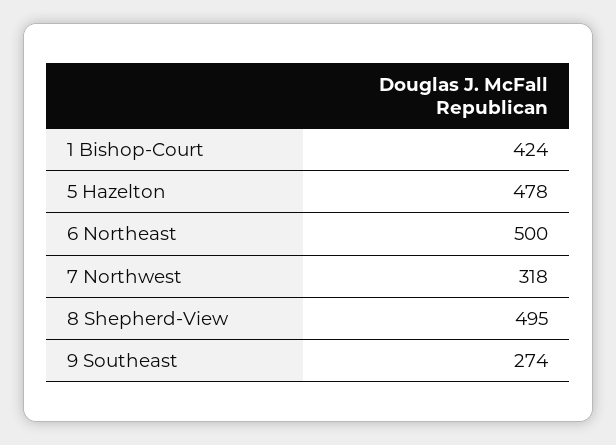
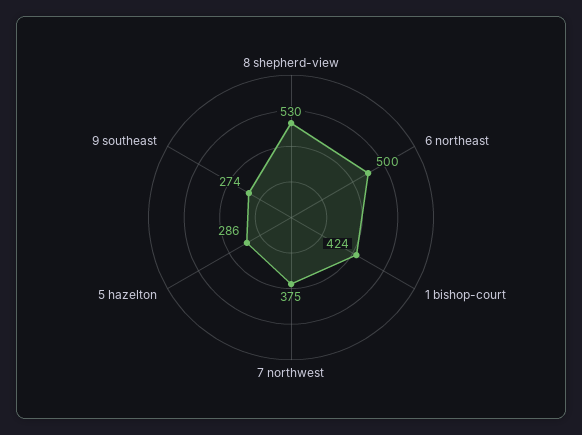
  {
    "1 Bishop-Court": 424,
-   "5 Hazelton": 478,
+   "5 Hazelton": 286,
    "6 Northeast": 500,
-   "7 Northwest": 318,
+   "7 Northwest": 375,
-   "8 Shepherd-View": 495,
+   "8 Shepherd-View": 530,
    "9 Southeast": 274
  }

